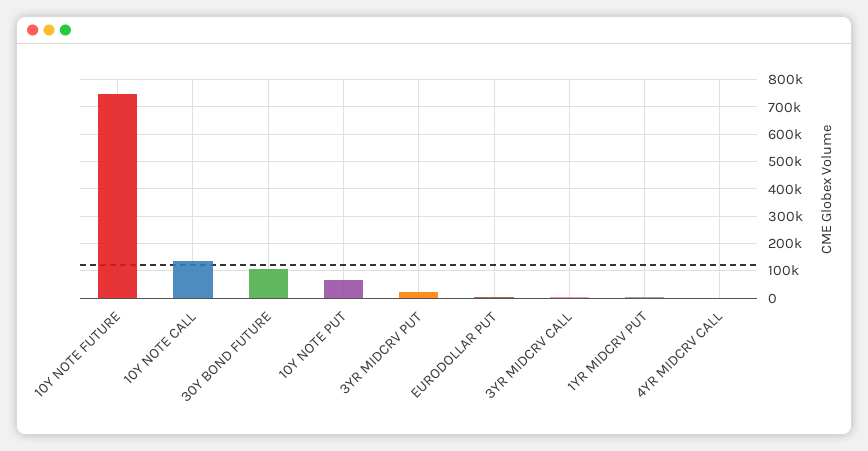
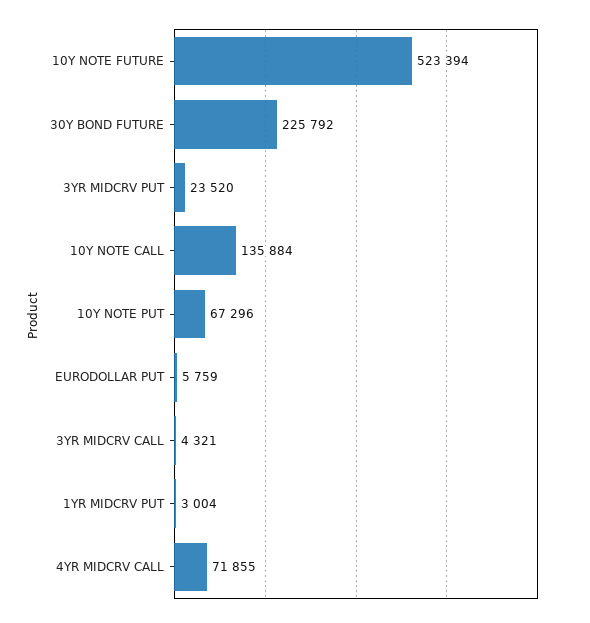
  {
-   "10Y NOTE FUTURE": 750000,
+   "10Y NOTE FUTURE": 523394,
    "10Y NOTE CALL": 135884,
-   "30Y BOND FUTURE": 100000,
+   "30Y BOND FUTURE": 225792,
    "10Y NOTE PUT": 67296,
    "3YR MIDCRV PUT": 23520,
    "EURODOLLAR PUT": 5759,
    "3YR MIDCRV CALL": 4321,
    "1YR MIDCRV PUT": 3004,
-   "4YR MIDCRV CALL": 0
+   "4YR MIDCRV CALL": 71855
  }

